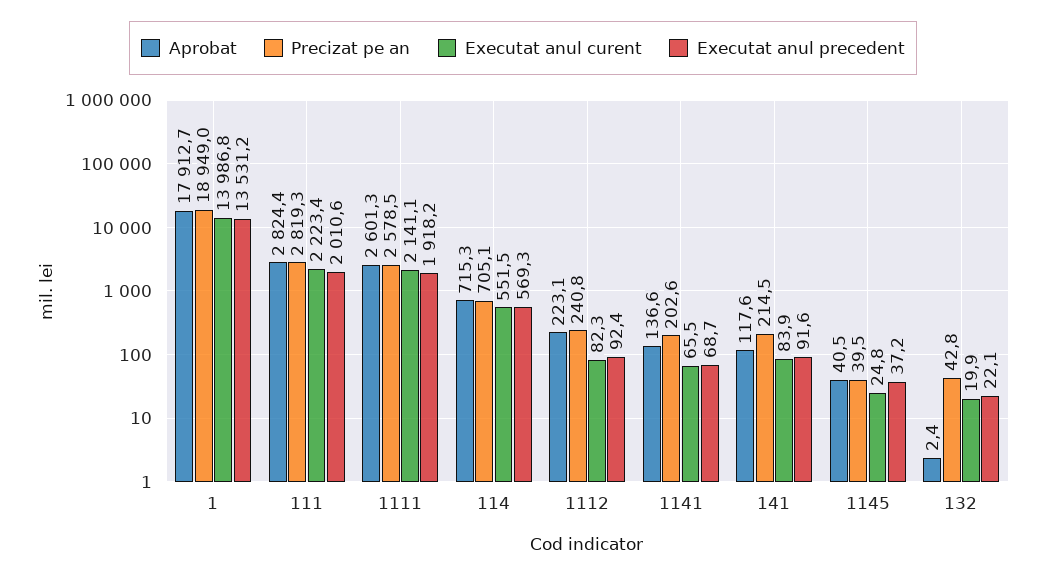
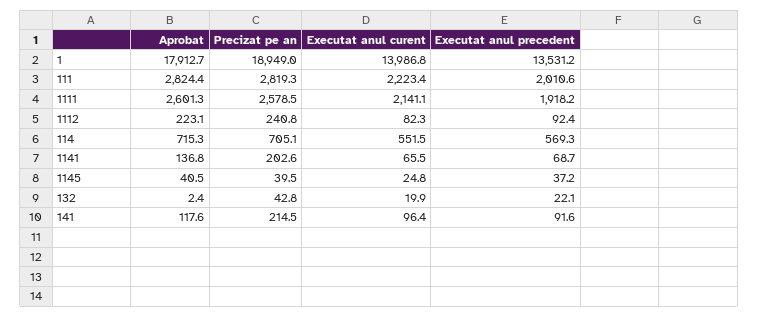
  {
    "Aprobat": {
      "1": 17912.7,
      "111": 2824.4,
      "1111": 2601.3,
      "114": 715.3,
      "1112": 223.1,
-     "1141": 136.6,
+     "1141": 136.8,
      "141": 117.6,
      "1145": 40.5,
      "132": 2.4
    },
    "Precizat pe an": {
      "1": 18949,
      "111": 2819.3,
      "1111": 2578.5,
      "114": 705.1,
      "1112": 240.8,
      "1141": 202.6,
      "141": 214.5,
      "1145": 39.5,
      "132": 42.8
    },
    "Executat anul curent": {
      "1": 13986.8,
      "111": 2223.4,
      "1111": 2141.1,
      "114": 551.5,
      "1112": 82.3,
      "1141": 65.5,
-     "141": 83.9,
+     "141": 96.4,
      "1145": 24.8,
      "132": 19.9
    },
    "Executat anul precedent": {
      "1": 13531.2,
      "111": 2010.6,
      "1111": 1918.2,
      "114": 569.3,
      "1112": 92.4,
      "1141": 68.7,
      "141": 91.6,
      "1145": 37.2,
      "132": 22.1
    }
  }

